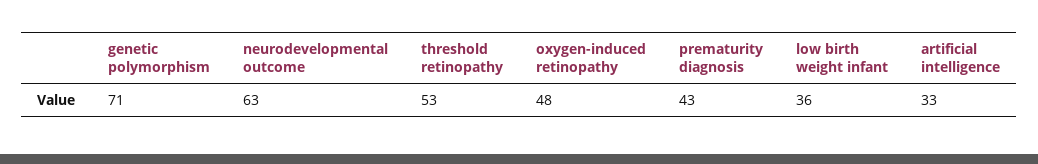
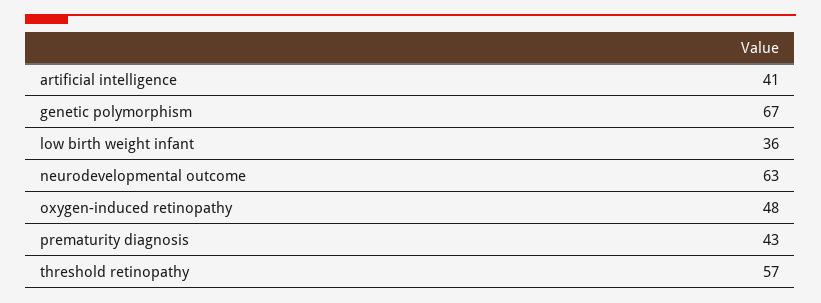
  {
-   "genetic polymorphism": 71,
+   "genetic polymorphism": 67,
    "neurodevelopmental outcome": 63,
-   "threshold retinopathy": 53,
+   "threshold retinopathy": 57,
    "oxygen-induced retinopathy": 48,
    "prematurity diagnosis": 43,
    "low birth weight infant": 36,
-   "artificial intelligence": 33
+   "artificial intelligence": 41
  }

